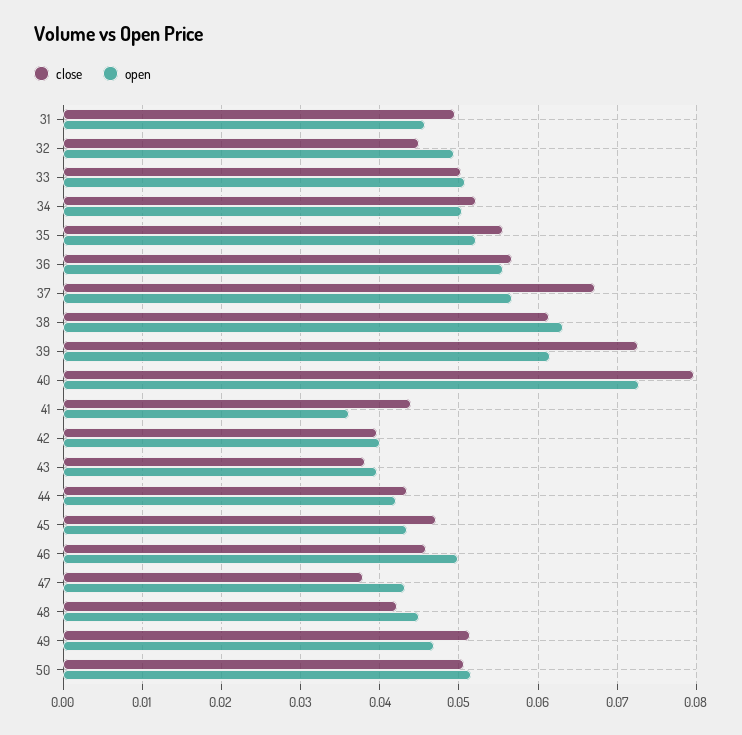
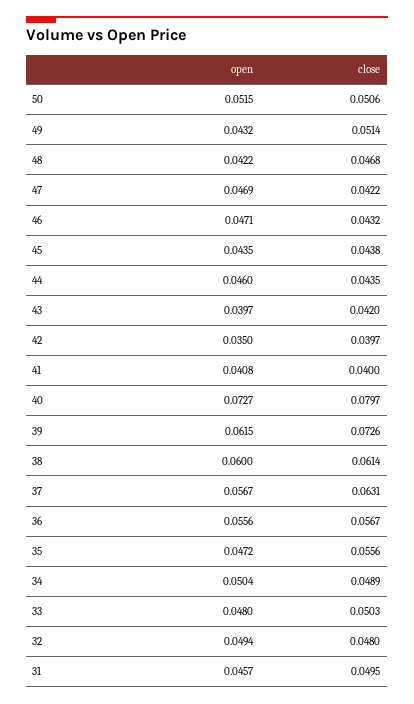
  {
    "close": {
      "31": 0.0495,
-     "32": 0.045,
+     "32": 0.048,
      "33": 0.0503,
-     "34": 0.052,
+     "34": 0.0489,
      "35": 0.0556,
      "36": 0.0567,
-     "37": 0.067,
+     "37": 0.0631,
      "38": 0.0614,
      "39": 0.0726,
      "40": 0.0797,
-     "41": 0.044,
+     "41": 0.04,
      "42": 0.0397,
-     "43": 0.038,
+     "43": 0.042,
      "44": 0.0435,
-     "45": 0.047,
+     "45": 0.0438,
-     "46": 0.046,
+     "46": 0.0432,
-     "47": 0.038,
+     "47": 0.0422,
-     "48": 0.042,
+     "48": 0.0468,
      "49": 0.0514,
      "50": 0.0506
    },
    "open": {
      "31": 0.0457,
      "32": 0.0494,
-     "33": 0.051,
+     "33": 0.048,
      "34": 0.0504,
-     "35": 0.052,
+     "35": 0.0472,
      "36": 0.0556,
      "37": 0.0567,
-     "38": 0.063,
+     "38": 0.06,
      "39": 0.0615,
      "40": 0.0727,
-     "41": 0.036,
+     "41": 0.0408,
-     "42": 0.04,
+     "42": 0.035,
      "43": 0.0397,
-     "44": 0.042,
+     "44": 0.046,
      "45": 0.0435,
-     "46": 0.05,
+     "46": 0.0471,
-     "47": 0.043,
+     "47": 0.0469,
-     "48": 0.045,
+     "48": 0.0422,
-     "49": 0.047,
+     "49": 0.0432,
      "50": 0.0515
    }
  }

